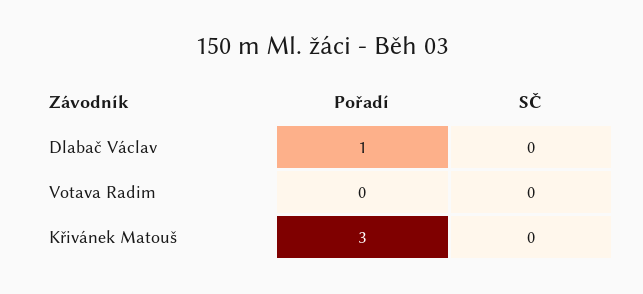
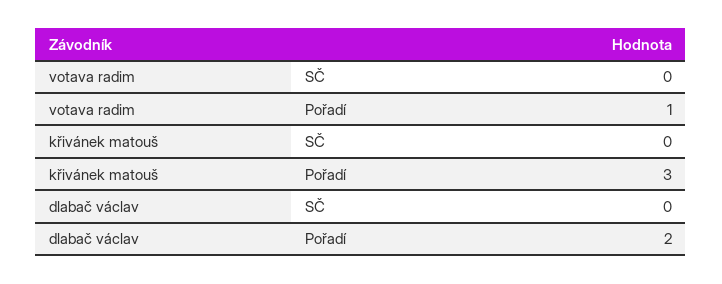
  {
    "Pořadí": {
-     "Dlabač Václav": 1,
+     "Dlabač Václav": 2,
-     "Votava Radim": 0,
+     "Votava Radim": 1,
      "Křivánek Matouš": 3
    },
    "SČ": {
      "Dlabač Václav": 0,
      "Votava Radim": 0,
      "Křivánek Matouš": 0
    }
  }

